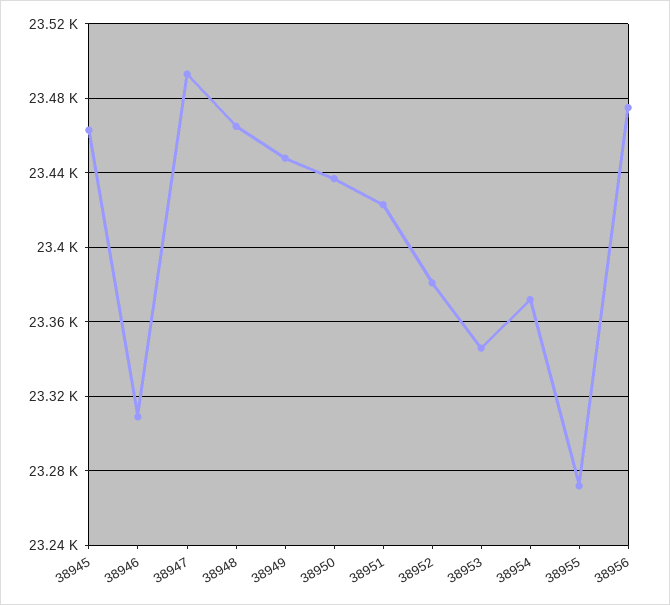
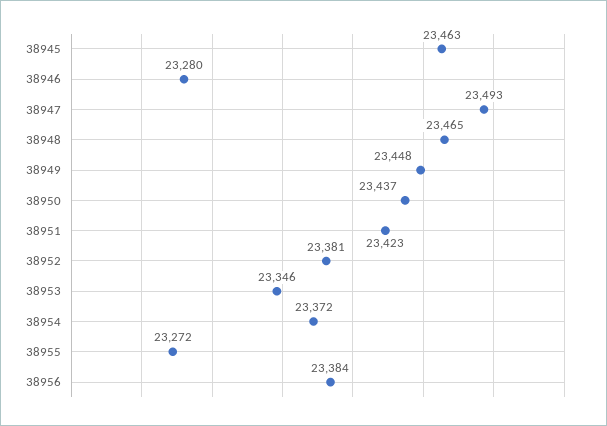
  {
    "38945": 23463,
-   "38946": 23310,
+   "38946": 23280,
    "38947": 23493,
    "38948": 23465,
    "38949": 23448,
    "38950": 23437,
    "38951": 23423,
    "38952": 23381,
    "38953": 23346,
    "38954": 23372,
    "38955": 23272,
-   "38956": 23475
+   "38956": 23384
  }

